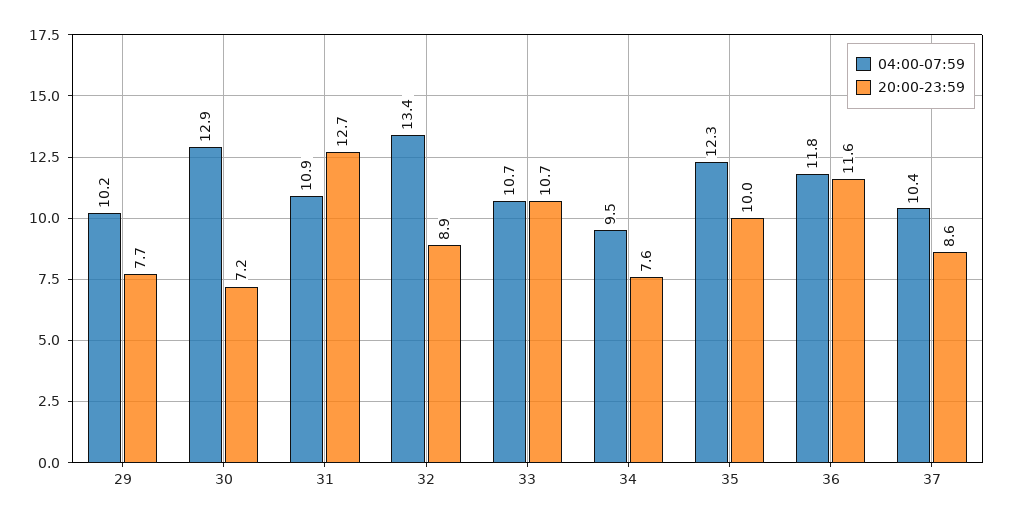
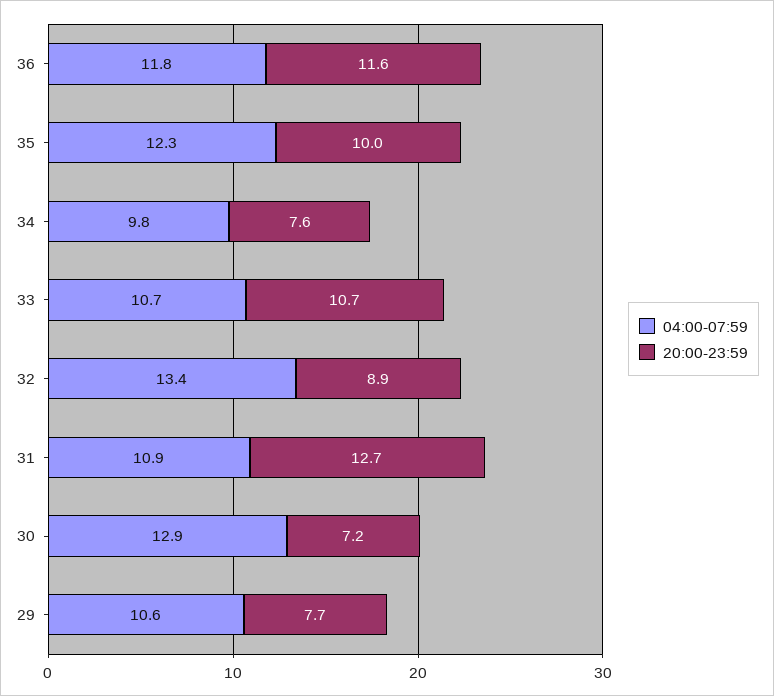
  {
    "04:00-07:59": {
-     "29": 10.2,
+     "29": 10.6,
      "30": 12.9,
      "31": 10.9,
      "32": 13.4,
      "33": 10.7,
-     "34": 9.5,
+     "34": 9.8,
      "35": 12.3,
-     "36": 11.8,
+     "36": 11.8
-     "37": 10.4
    },
    "20:00-23:59": {
      "29": 7.7,
      "30": 7.2,
      "31": 12.7,
      "32": 8.9,
      "33": 10.7,
      "34": 7.6,
      "35": 10,
-     "36": 11.6,
+     "36": 11.6
-     "37": 8.6
    }
  }

